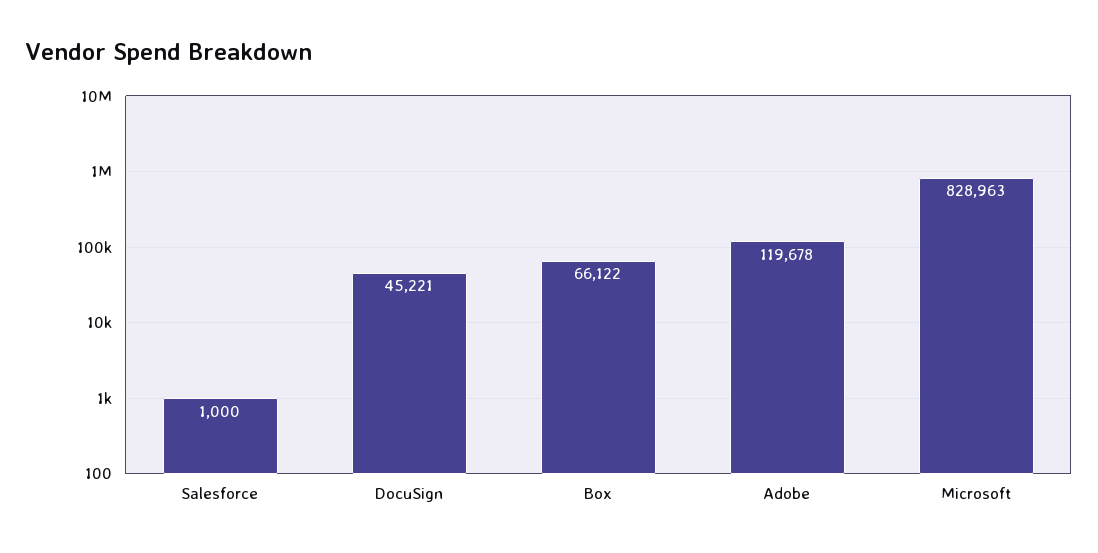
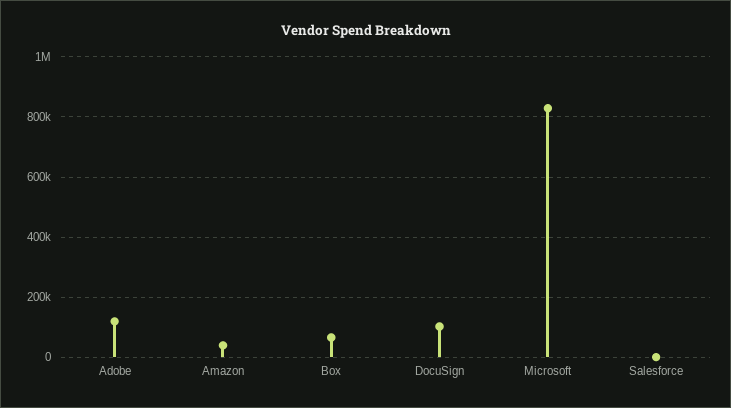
  {
    "Salesforce": 1000,
-   "DocuSign": 45221,
+   "DocuSign": 100000,
    "Box": 66122,
    "Adobe": 119678,
-   "Microsoft": 828963
+   "Microsoft": 828963,
+   "Amazon": 40000
  }

